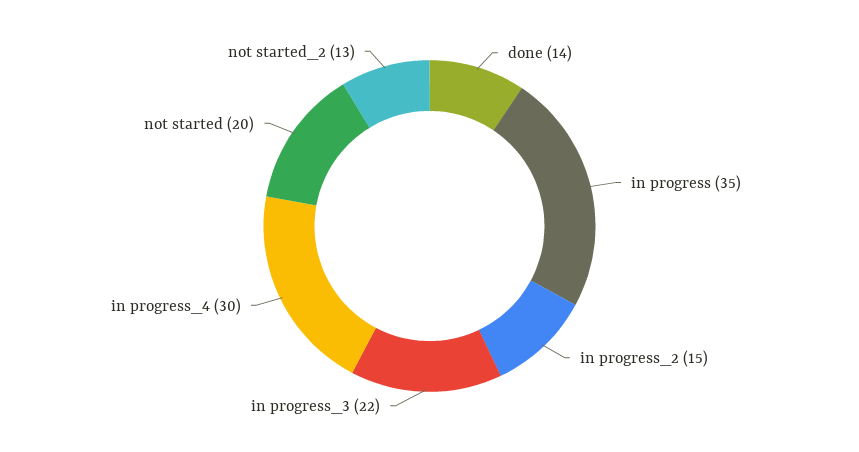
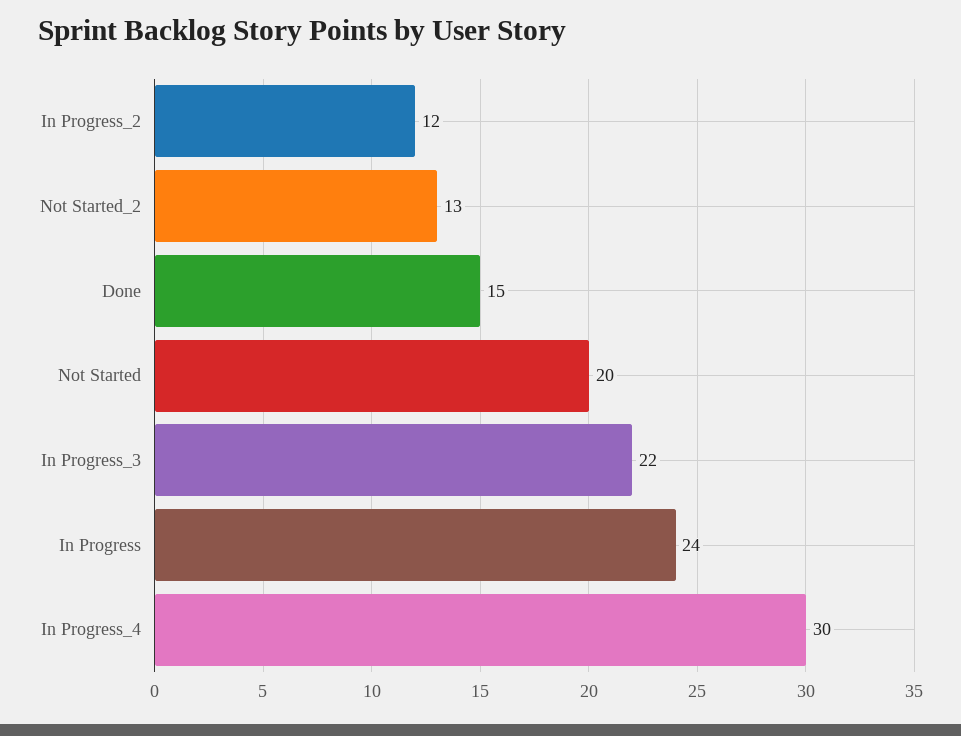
  {
-   "done": 14,
+   "done": 15,
-   "in progress": 35,
+   "in progress": 24,
-   "in progress_2": 15,
+   "in progress_2": 12,
    "in progress_3": 22,
    "in progress_4": 30,
    "not started": 20,
    "not started_2": 13
  }

